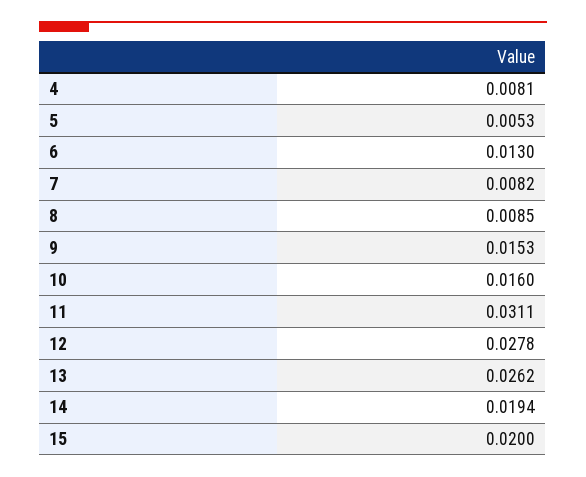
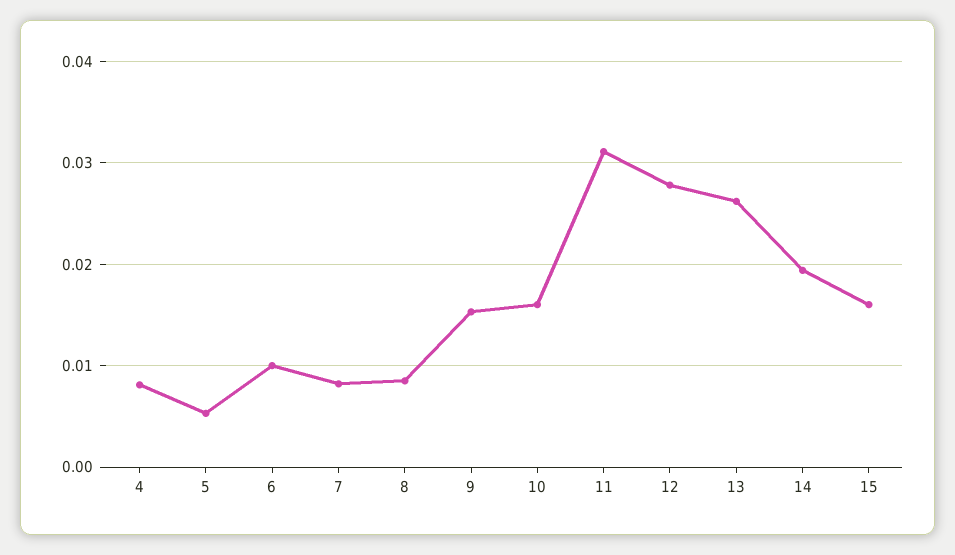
  {
    "4": 0.0081,
    "5": 0.0053,
-   "6": 0.013,
+   "6": 0.01,
    "7": 0.0082,
    "8": 0.0085,
    "9": 0.0153,
    "10": 0.016,
    "11": 0.0311,
    "12": 0.0278,
    "13": 0.0262,
    "14": 0.0194,
-   "15": 0.02
+   "15": 0.016
  }

